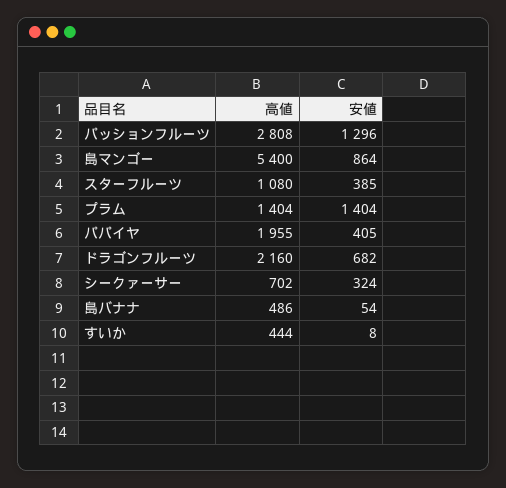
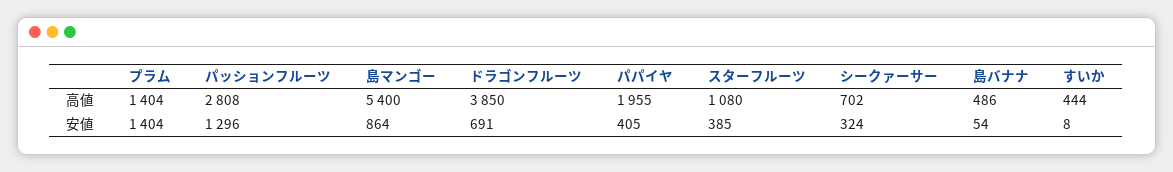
  {
    "高値": {
      "パッションフルーツ": 2808,
      "島マンゴー": 5400,
      "スターフルーツ": 1080,
      "プラム": 1404,
      "パパイヤ": 1955,
-     "ドラゴンフルーツ": 2160,
+     "ドラゴンフルーツ": 3850,
      "シークァーサー": 702,
      "島バナナ": 486,
      "すいか": 444
    },
    "安値": {
      "パッションフルーツ": 1296,
      "島マンゴー": 864,
      "スターフルーツ": 385,
      "プラム": 1404,
      "パパイヤ": 405,
-     "ドラゴンフルーツ": 682,
+     "ドラゴンフルーツ": 691,
      "シークァーサー": 324,
      "島バナナ": 54,
      "すいか": 8
    }
  }

